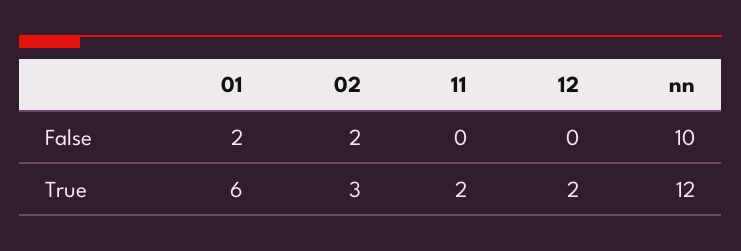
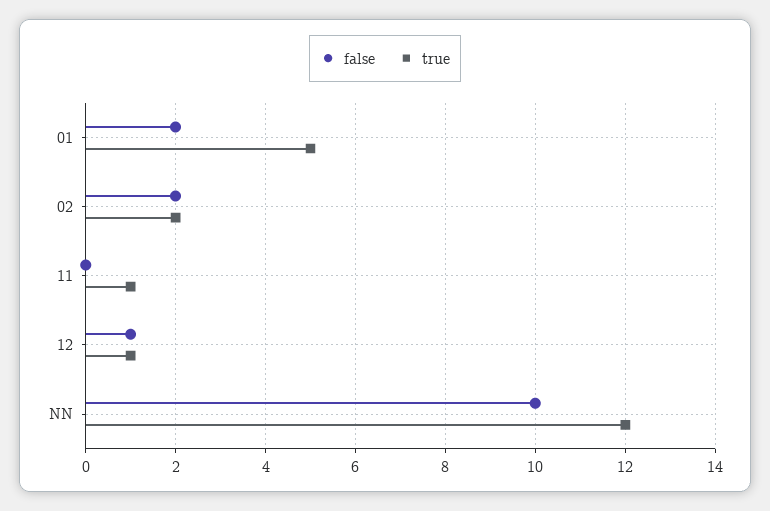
  {
    "False": {
      "01": 2,
      "02": 2,
      "11": 0,
-     "12": 0,
+     "12": 1,
      "nn": 10
    },
    "True": {
-     "01": 6,
+     "01": 5,
-     "02": 3,
+     "02": 2,
-     "11": 2,
+     "11": 1,
-     "12": 2,
+     "12": 1,
      "nn": 12
    }
  }

